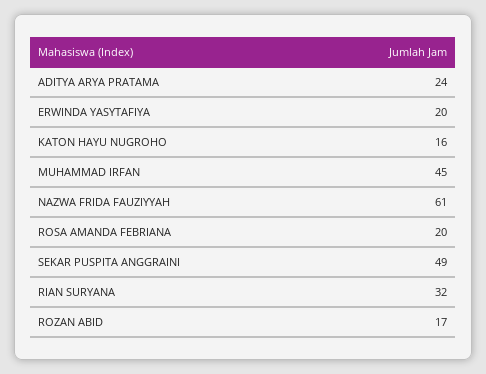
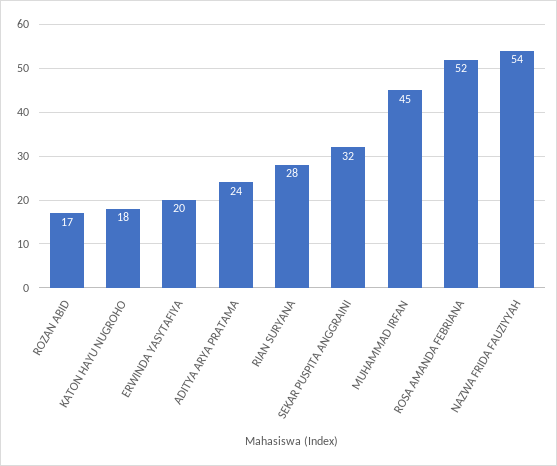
  {
    "ADITYA ARYA PRATAMA": 24,
    "ERWINDA YASYTAFIYA": 20,
-   "KATON HAYU NUGROHO": 16,
+   "KATON HAYU NUGROHO": 18,
    "MUHAMMAD IRFAN": 45,
-   "NAZWA FRIDA FAUZIYYAH": 61,
+   "NAZWA FRIDA FAUZIYYAH": 54,
-   "ROSA AMANDA FEBRIANA": 20,
+   "ROSA AMANDA FEBRIANA": 52,
-   "SEKAR PUSPITA ANGGRAINI": 49,
+   "SEKAR PUSPITA ANGGRAINI": 32,
-   "RIAN SURYANA": 32,
+   "RIAN SURYANA": 28,
    "ROZAN ABID": 17
  }

